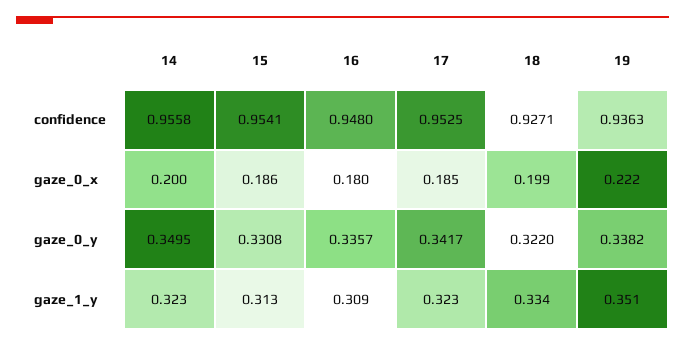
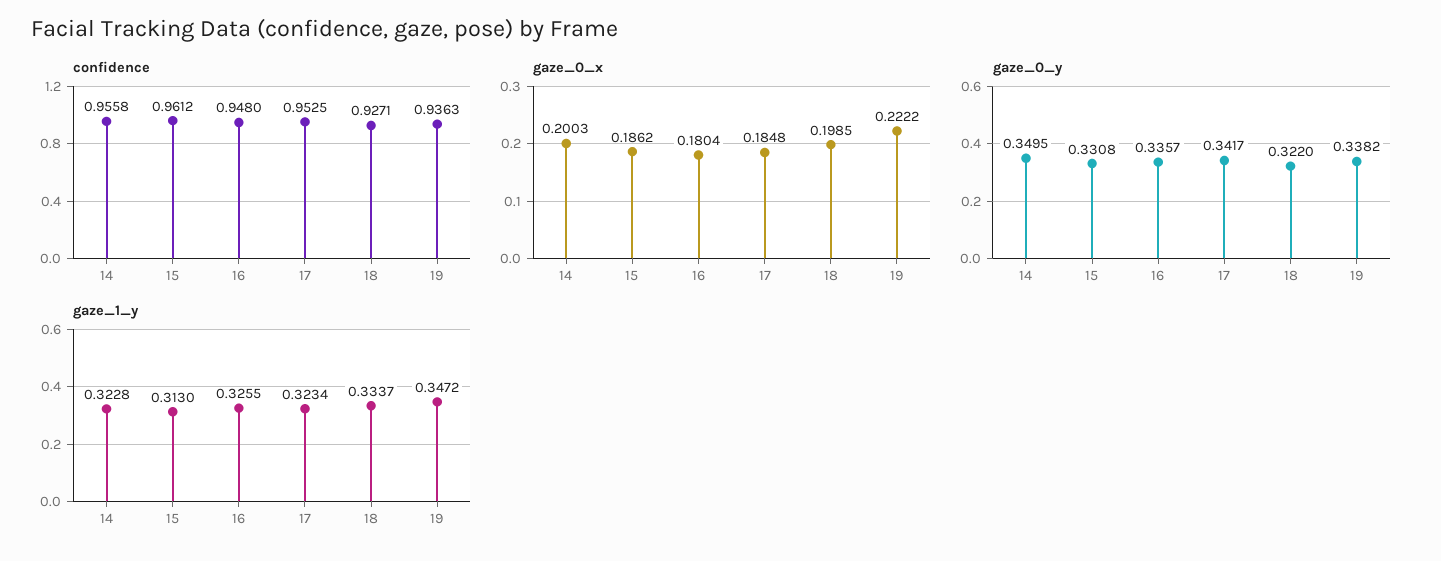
  {
    "confidence": {
      "14": 0.9558,
-     "15": 0.9541,
+     "15": 0.9612,
      "16": 0.948,
      "17": 0.9525,
      "18": 0.9271,
      "19": 0.9363
    },
    "gaze_0_x": {
      "14": 0.2003,
      "15": 0.1862,
      "16": 0.1804,
      "17": 0.1848,
      "18": 0.1985,
      "19": 0.2222
    },
    "gaze_0_y": {
      "14": 0.3495,
      "15": 0.3308,
      "16": 0.3357,
      "17": 0.3417,
      "18": 0.322,
      "19": 0.3382
    },
    "gaze_1_y": {
      "14": 0.3228,
      "15": 0.313,
-     "16": 0.309,
+     "16": 0.3255,
      "17": 0.3234,
      "18": 0.3337,
-     "19": 0.351
+     "19": 0.3472
    }
  }

